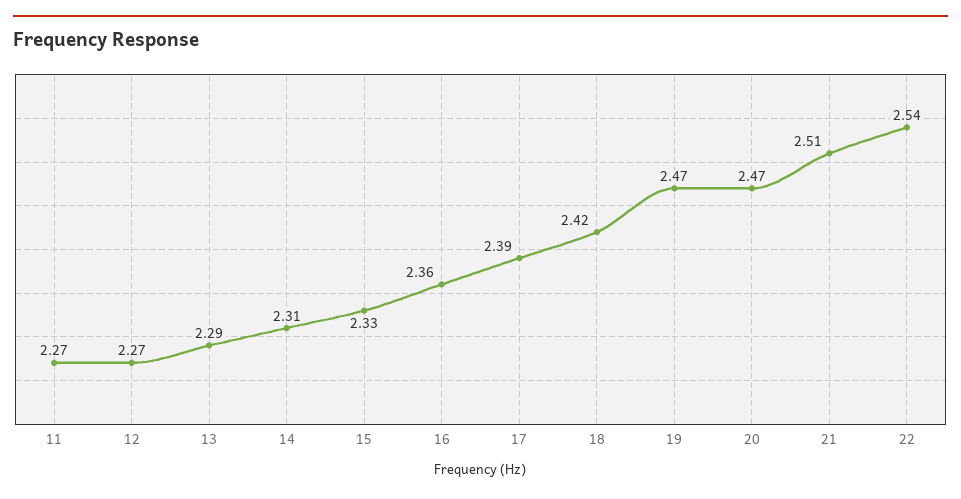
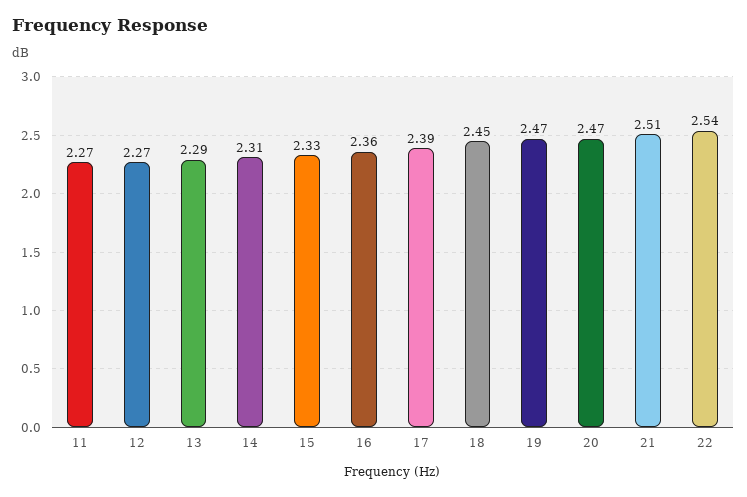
  {
    "11": 2.27,
    "12": 2.27,
    "13": 2.29,
    "14": 2.31,
    "15": 2.33,
    "16": 2.36,
    "17": 2.39,
-   "18": 2.42,
+   "18": 2.45,
    "19": 2.47,
    "20": 2.47,
    "21": 2.51,
    "22": 2.54
  }

